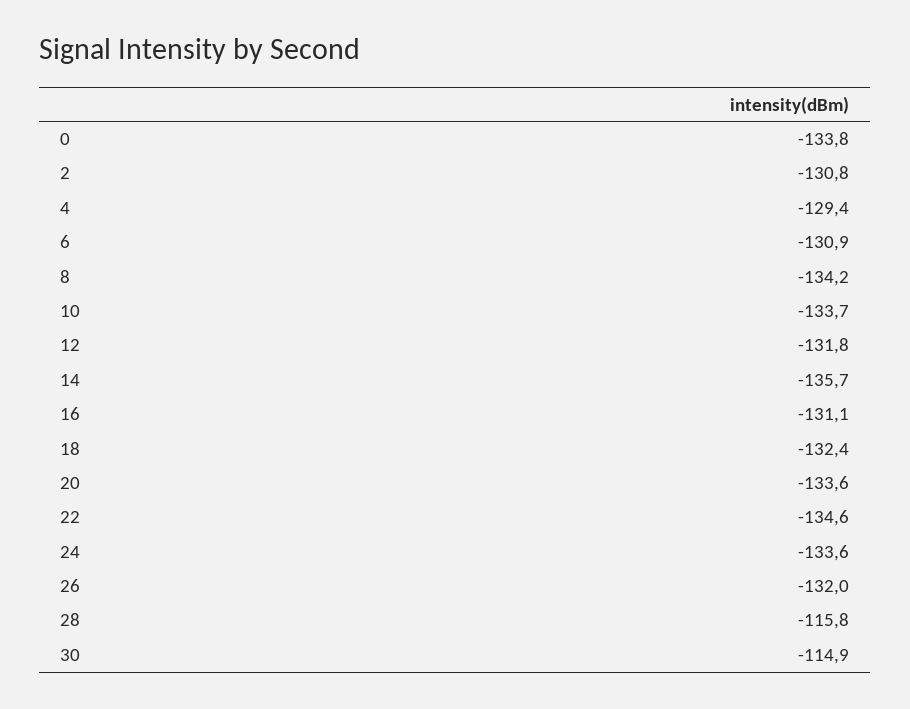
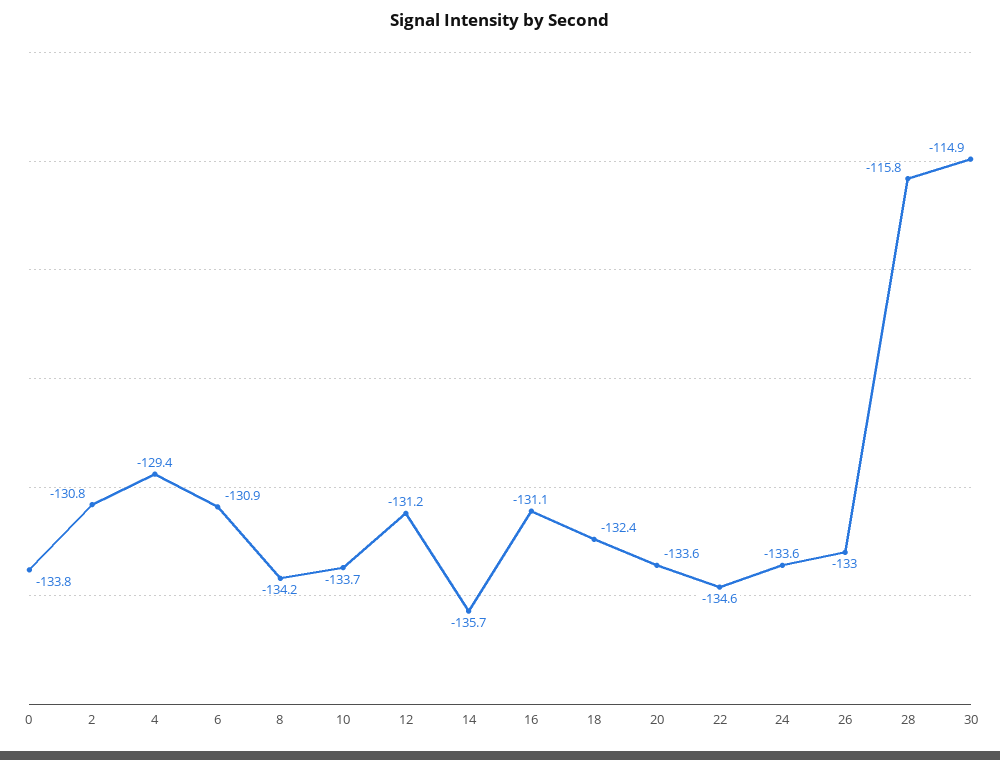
  {
    "0": -133.8,
    "2": -130.8,
    "4": -129.4,
    "6": -130.9,
    "8": -134.2,
    "10": -133.7,
-   "12": -131.8,
+   "12": -131.2,
    "14": -135.7,
    "16": -131.1,
    "18": -132.4,
    "20": -133.6,
    "22": -134.6,
    "24": -133.6,
-   "26": -132,
+   "26": -133,
    "28": -115.8,
    "30": -114.9
  }

